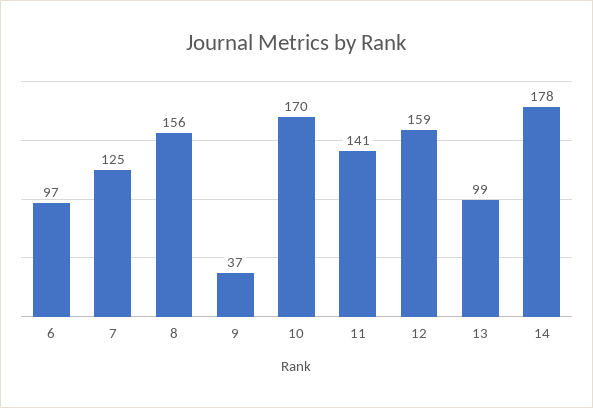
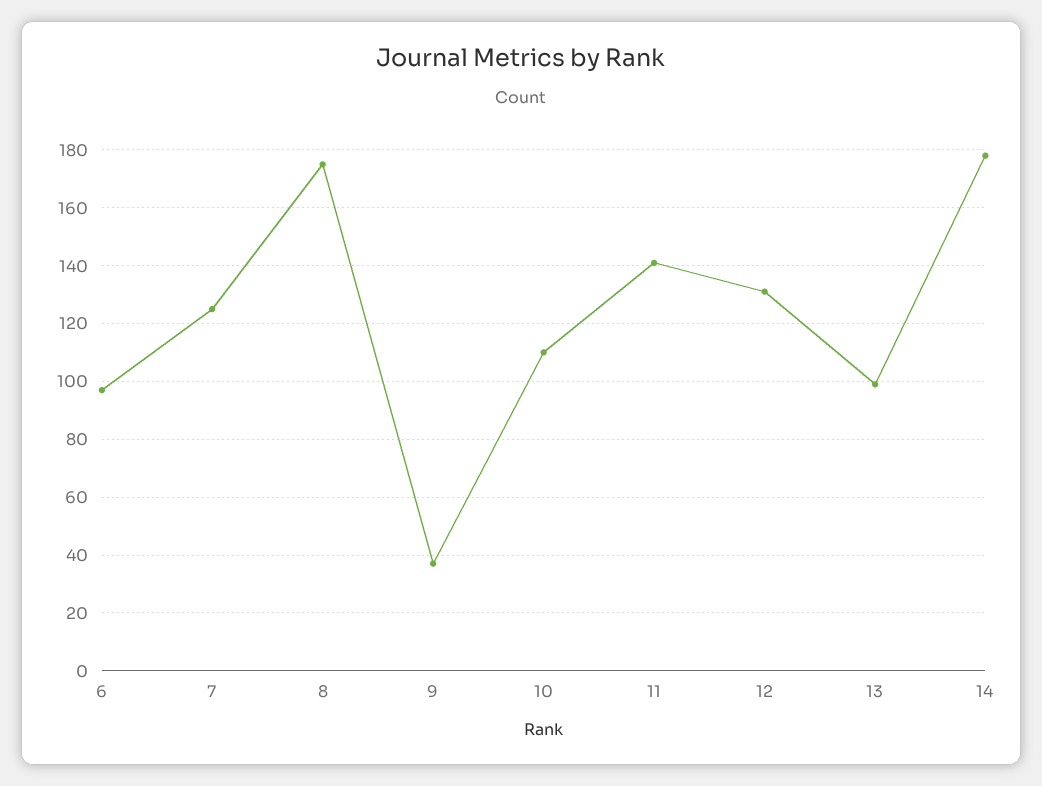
  {
    "6": 97,
    "7": 125,
-   "8": 156,
+   "8": 175,
    "9": 37,
-   "10": 170,
+   "10": 110,
    "11": 141,
-   "12": 159,
+   "12": 130,
    "13": 99,
    "14": 178
  }

